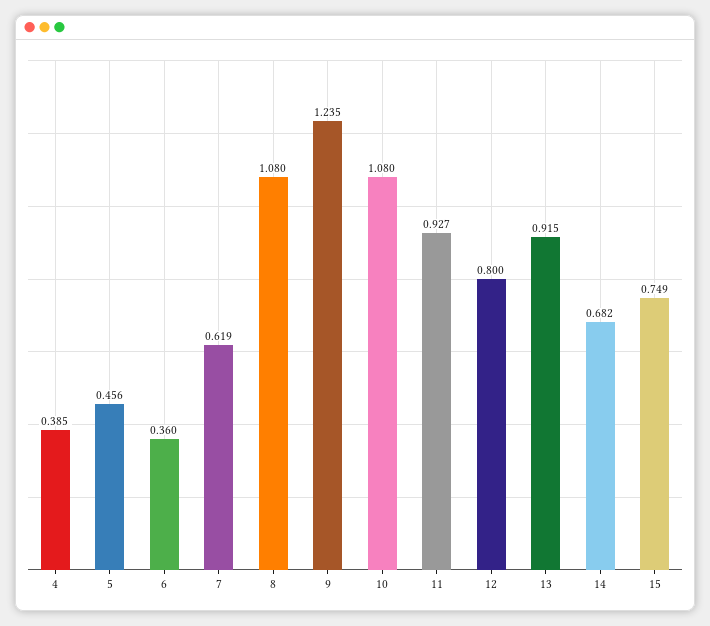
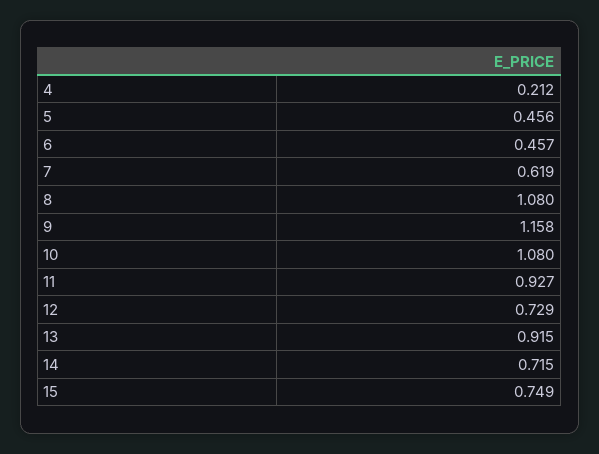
  {
-   "4": 0.385,
+   "4": 0.212,
    "5": 0.456,
-   "6": 0.36,
+   "6": 0.457,
    "7": 0.619,
    "8": 1.08,
-   "9": 1.235,
+   "9": 1.158,
    "10": 1.08,
    "11": 0.927,
-   "12": 0.8,
+   "12": 0.729,
    "13": 0.915,
-   "14": 0.682,
+   "14": 0.715,
    "15": 0.749
  }

